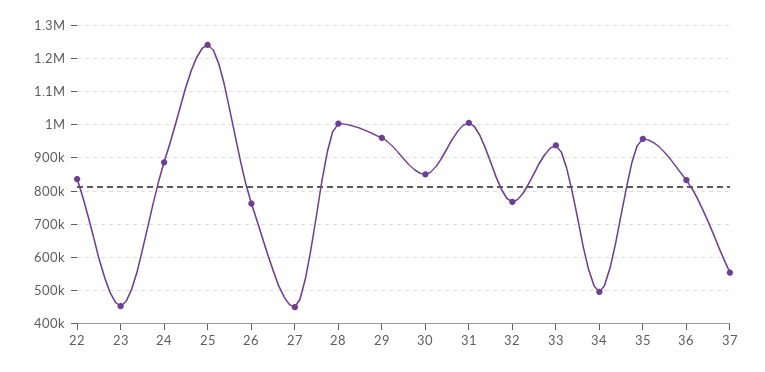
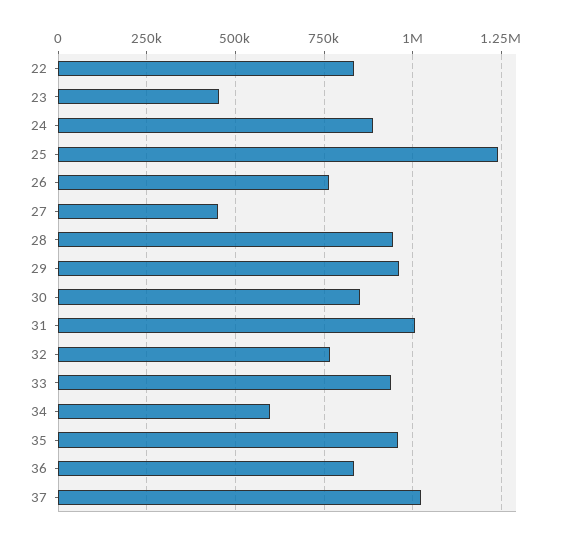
  {
    "22": 840000,
    "23": 460000,
    "24": 880000,
    "25": 1240000,
    "26": 760000,
    "27": 460000,
-   "28": 1000000,
+   "28": 950000,
    "29": 960000,
    "30": 860000,
    "31": 1000000,
    "32": 760000,
    "33": 940000,
-   "34": 500000,
+   "34": 600000,
    "35": 960000,
    "36": 840000,
-   "37": 560000
+   "37": 1025000
  }

